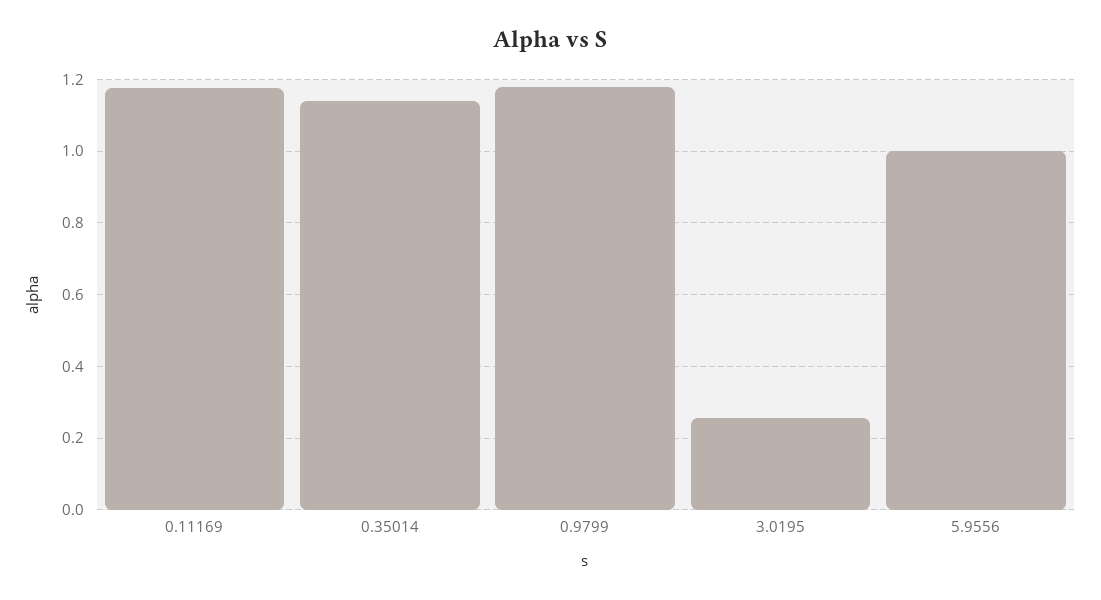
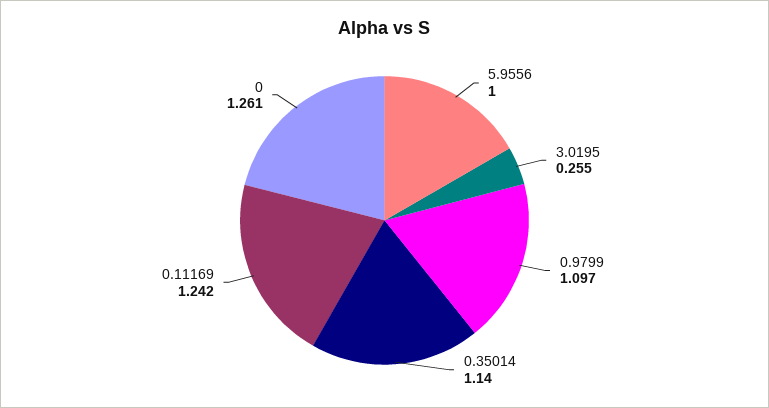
  {
-   "0.11169": 1.18,
+   "0.11169": 1.242,
    "0.35014": 1.14,
-   "0.9799": 1.18,
+   "0.9799": 1.097,
    "3.0195": 0.255,
-   "5.9556": 1
+   "5.9556": 1,
+   "0": 1.261
  }

